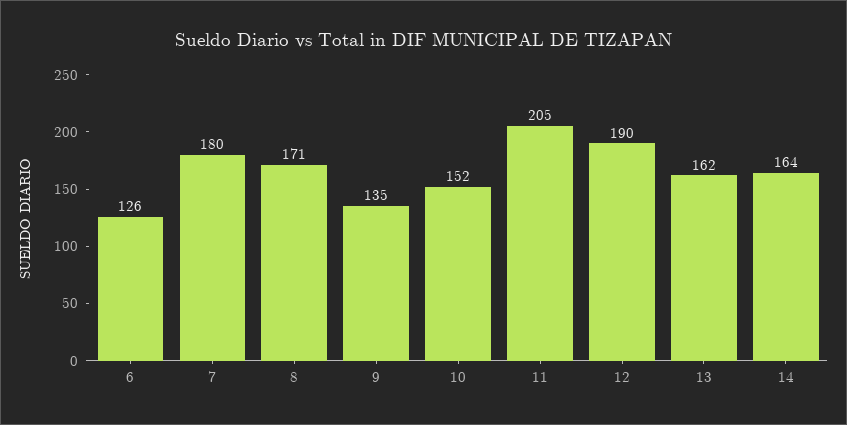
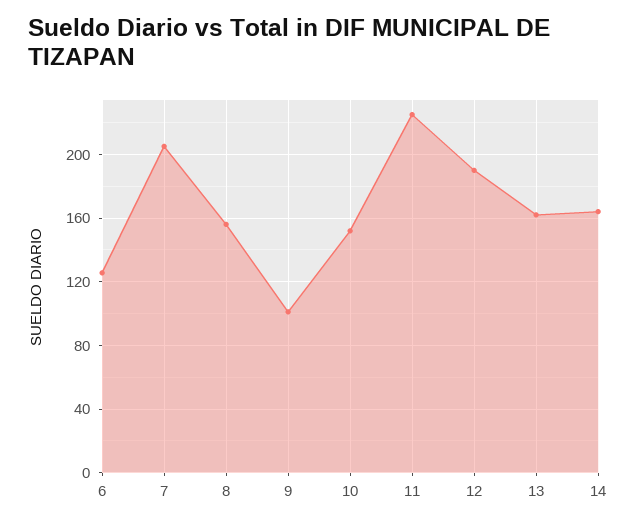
  {
    "6": 126,
-   "7": 180,
+   "7": 205,
-   "8": 171,
+   "8": 155,
-   "9": 135,
+   "9": 100,
    "10": 152,
-   "11": 205,
+   "11": 225,
    "12": 190,
    "13": 162,
    "14": 164
  }

